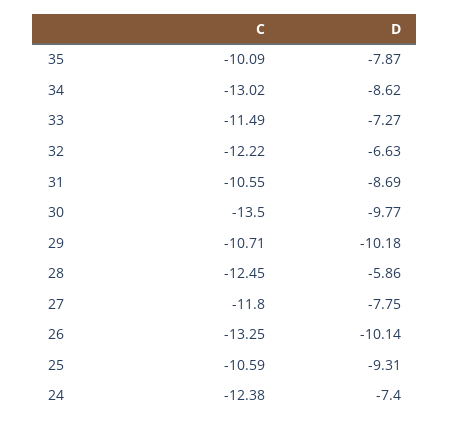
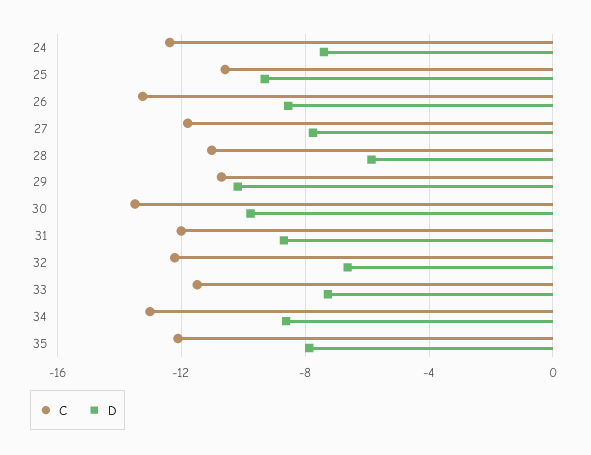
  {
    "C": {
-     "35": -10.09,
+     "35": -12,
      "34": -13.02,
      "33": -11.49,
      "32": -12.22,
-     "31": -10.55,
+     "31": -12,
      "30": -13.5,
      "29": -10.71,
-     "28": -12.45,
+     "28": -11,
      "27": -11.8,
      "26": -13.25,
      "25": -10.59,
      "24": -12.38
    },
    "D": {
      "35": -7.87,
      "34": -8.62,
      "33": -7.27,
      "32": -6.63,
      "31": -8.69,
      "30": -9.77,
      "29": -10.18,
      "28": -5.86,
      "27": -7.75,
-     "26": -10.14,
+     "26": -8.5,
      "25": -9.31,
      "24": -7.4
    }
  }

